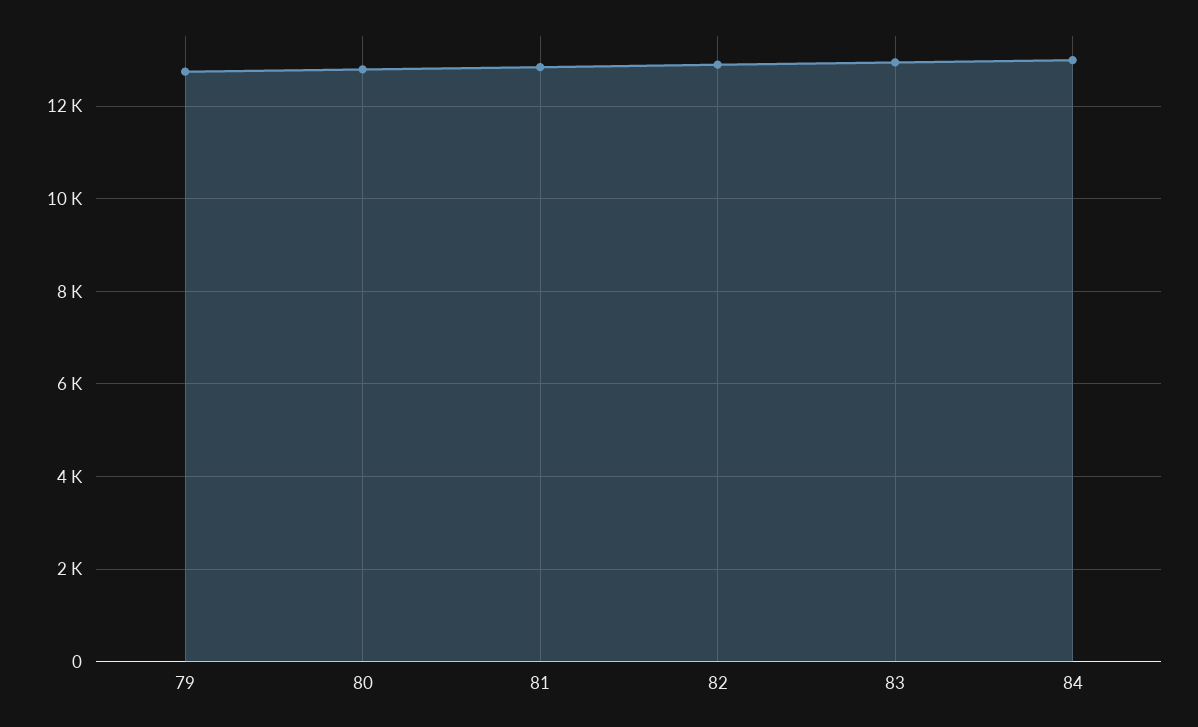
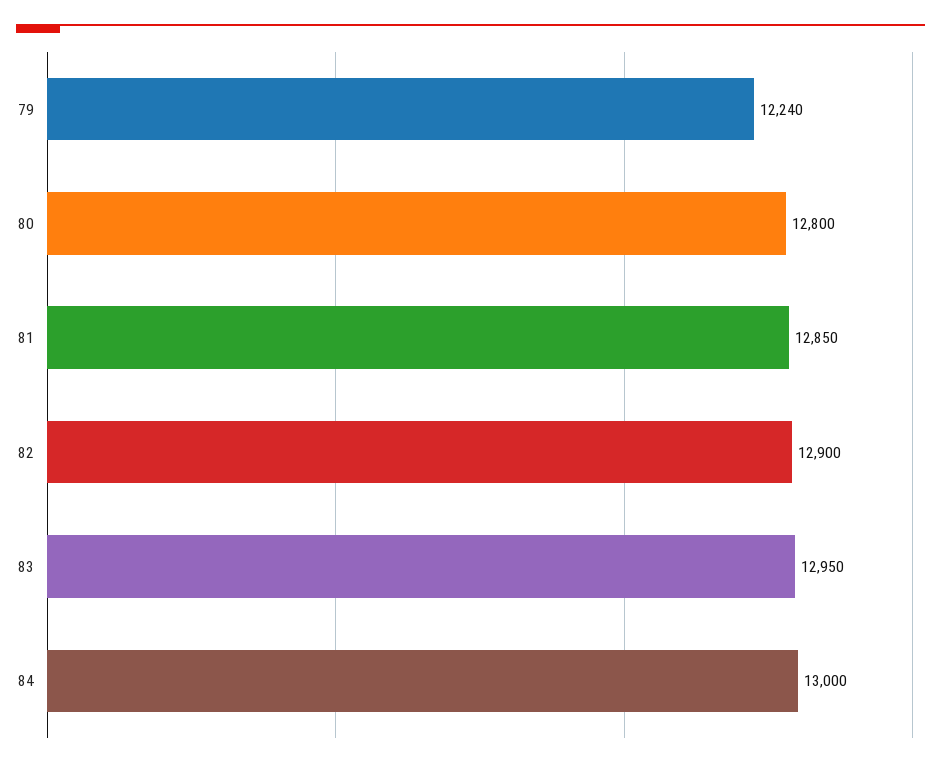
  {
-   "79": 12800,
+   "79": 12240,
    "80": 12800,
    "81": 12850,
    "82": 12900,
    "83": 12950,
    "84": 13000
  }

